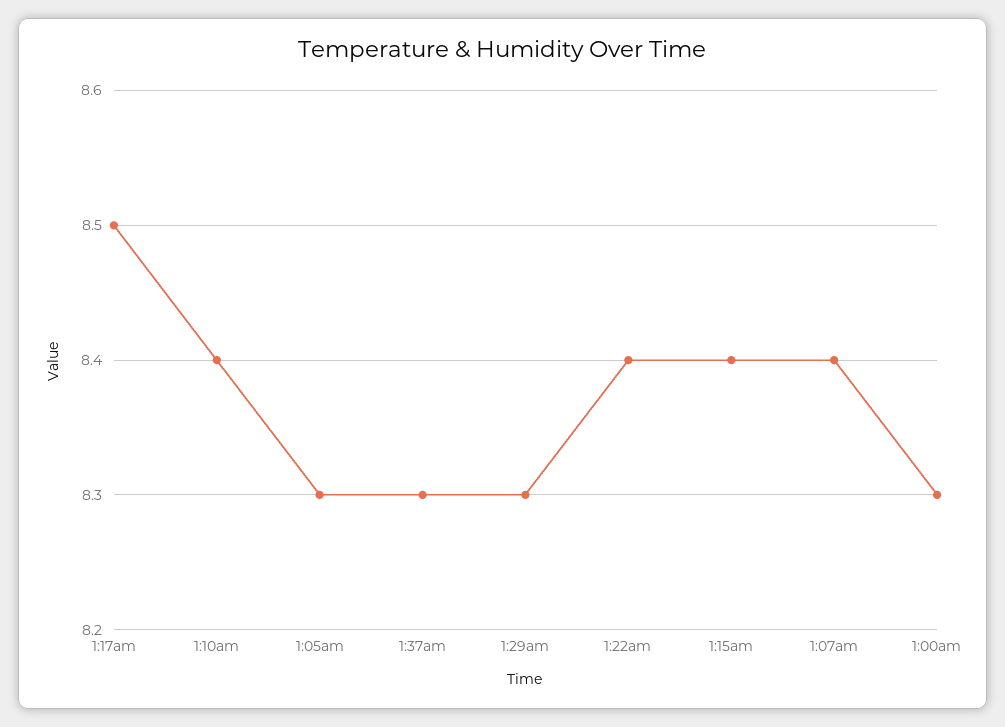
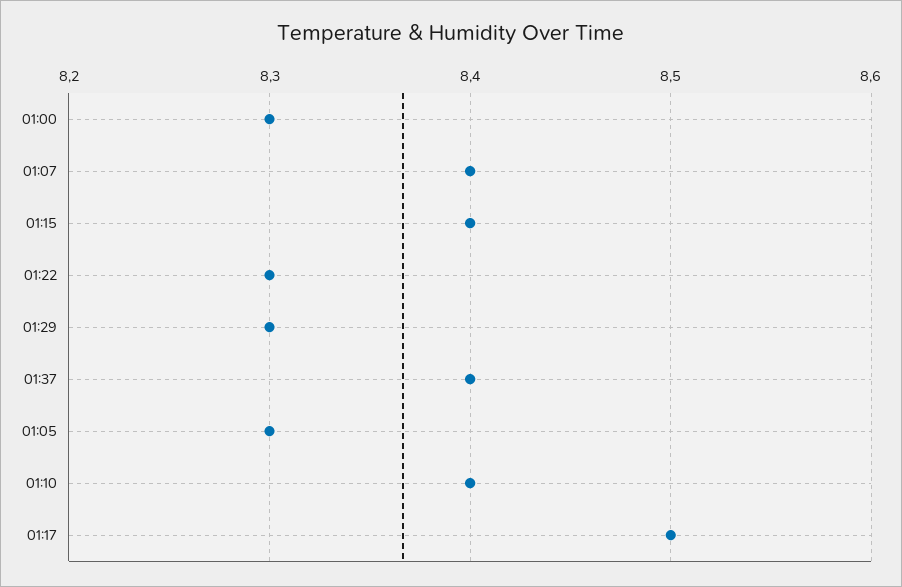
  {
    "1:17am": 8.5,
    "1:10am": 8.4,
    "1:05am": 8.3,
-   "1:37am": 8.3,
+   "1:37am": 8.4,
    "1:29am": 8.3,
-   "1:22am": 8.4,
+   "1:22am": 8.3,
    "1:15am": 8.4,
    "1:07am": 8.4,
    "1:00am": 8.3
  }

